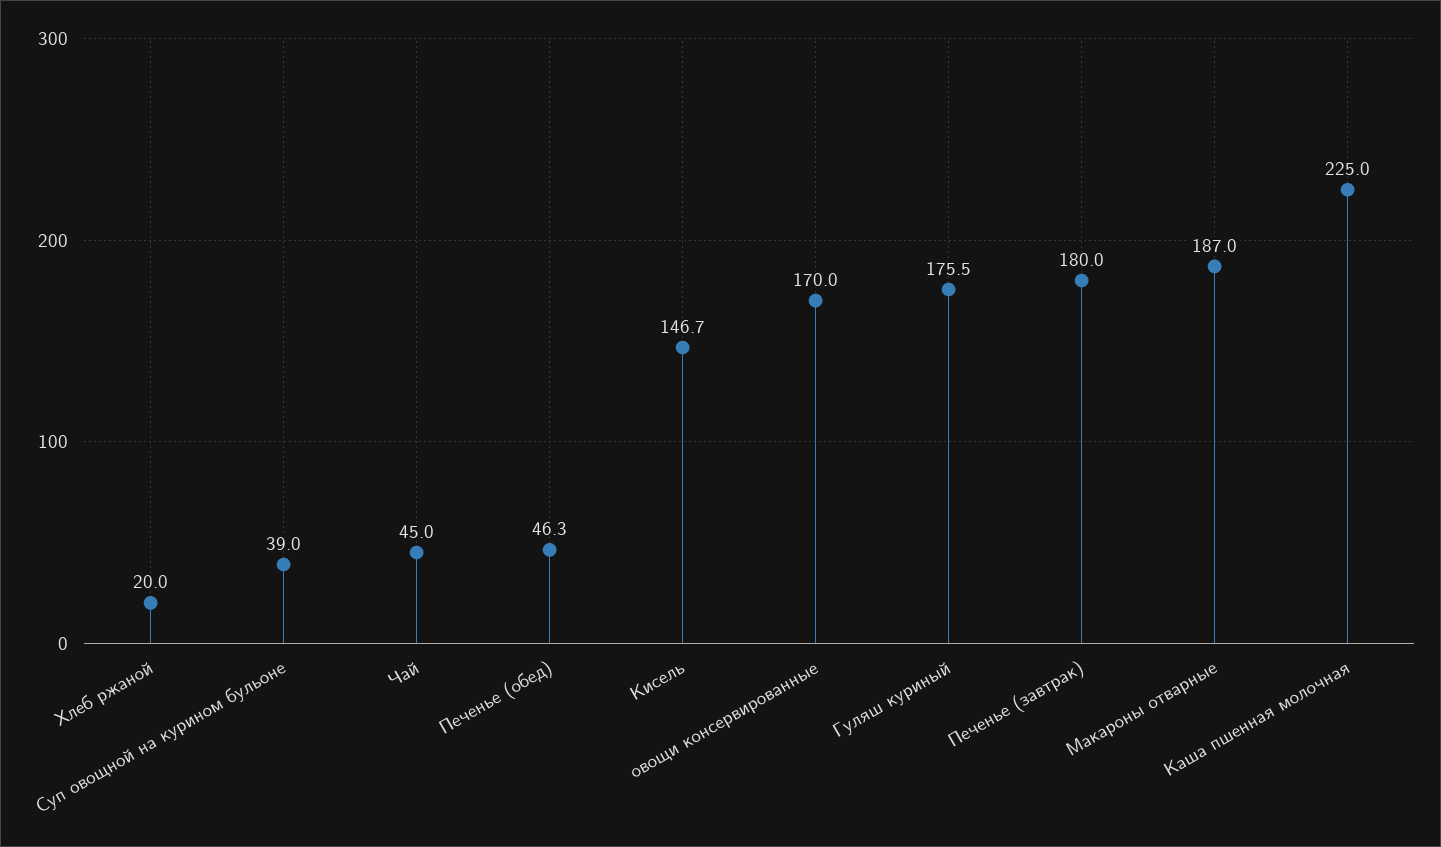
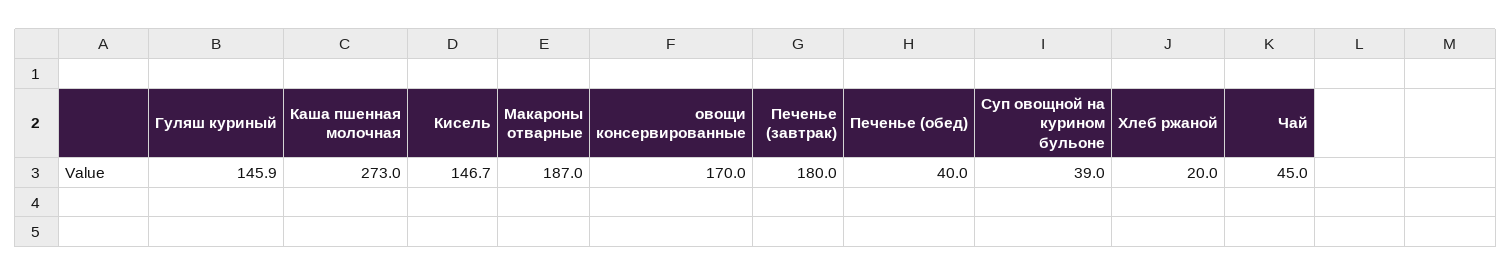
  {
    "Хлеб ржаной": 20,
    "Суп овощной на курином бульоне": 39,
    "Чай": 45,
-   "Печенье (обед)": 46.3,
+   "Печенье (обед)": 40,
    "Кисель": 146.7,
    "овощи консервированные": 170,
-   "Гуляш куриный": 175.5,
+   "Гуляш куриный": 145.9,
    "Печенье (завтрак)": 180,
    "Макароны отварные": 187,
-   "Каша пшенная молочная": 225
+   "Каша пшенная молочная": 273
  }

